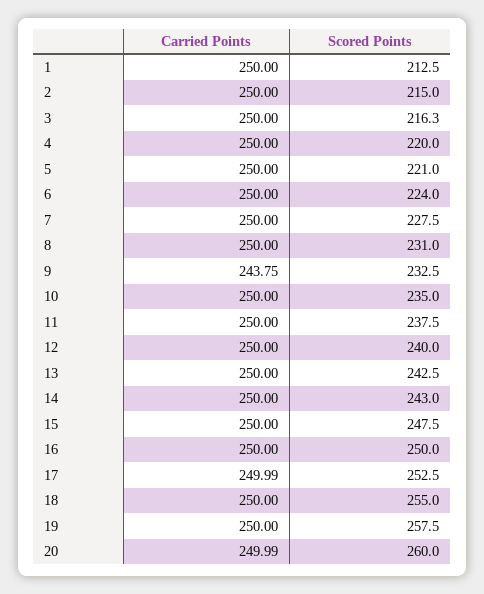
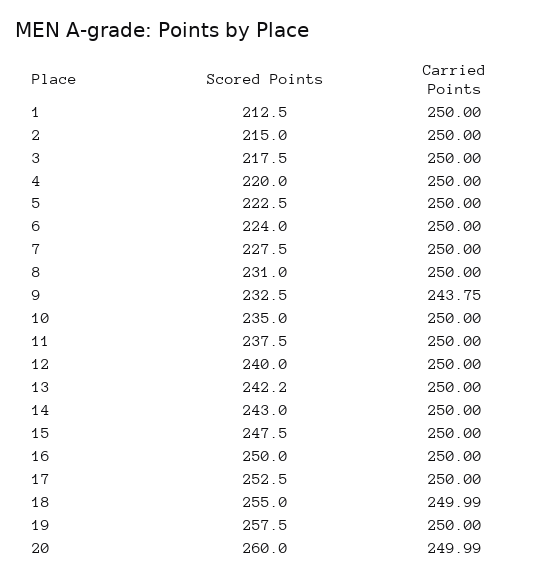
  {
    "Carried Points": {
      "1": 250,
      "2": 250,
      "3": 250,
      "4": 250,
      "5": 250,
      "6": 250,
      "7": 250,
      "8": 250,
      "9": 243.75,
      "10": 250,
      "11": 250,
      "12": 250,
      "13": 250,
      "14": 250,
      "15": 250,
      "16": 250,
-     "17": 249.99,
+     "17": 250,
-     "18": 250,
+     "18": 249.99,
      "19": 250,
      "20": 249.99
    },
    "Scored Points": {
      "1": 212.5,
      "2": 215,
-     "3": 216.3,
+     "3": 217.5,
      "4": 220,
-     "5": 221,
+     "5": 222.5,
      "6": 224,
      "7": 227.5,
      "8": 231,
      "9": 232.5,
      "10": 235,
      "11": 237.5,
      "12": 240,
-     "13": 242.5,
+     "13": 242.2,
      "14": 243,
      "15": 247.5,
      "16": 250,
      "17": 252.5,
      "18": 255,
      "19": 257.5,
      "20": 260
    }
  }

